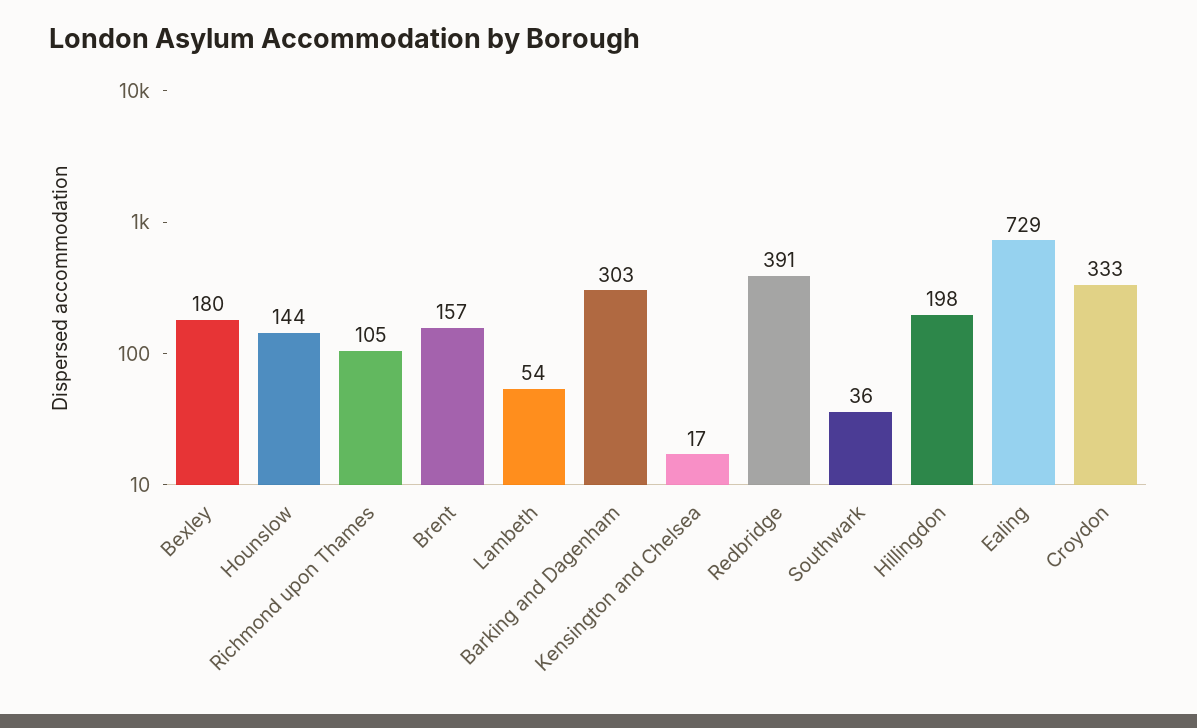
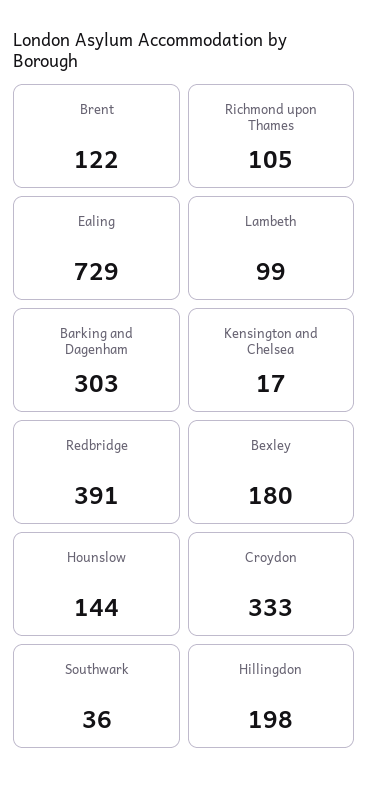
  {
    "Bexley": 180,
    "Hounslow": 144,
    "Richmond upon Thames": 105,
-   "Brent": 157,
+   "Brent": 122,
-   "Lambeth": 54,
+   "Lambeth": 99,
    "Barking and Dagenham": 303,
    "Kensington and Chelsea": 17,
    "Redbridge": 391,
    "Southwark": 36,
    "Hillingdon": 198,
    "Ealing": 729,
    "Croydon": 333
  }

